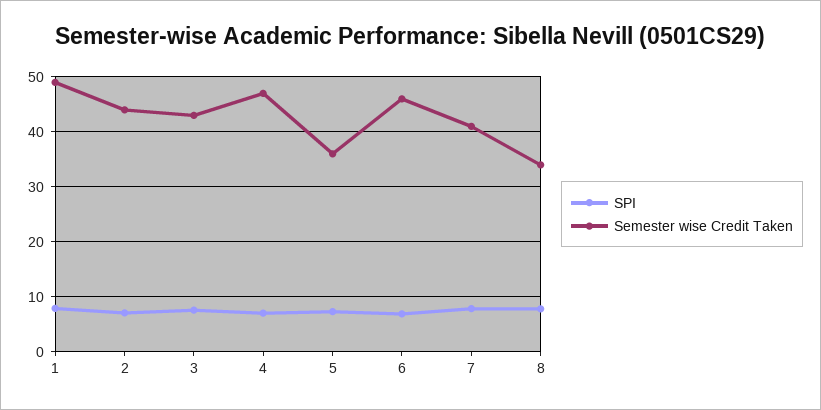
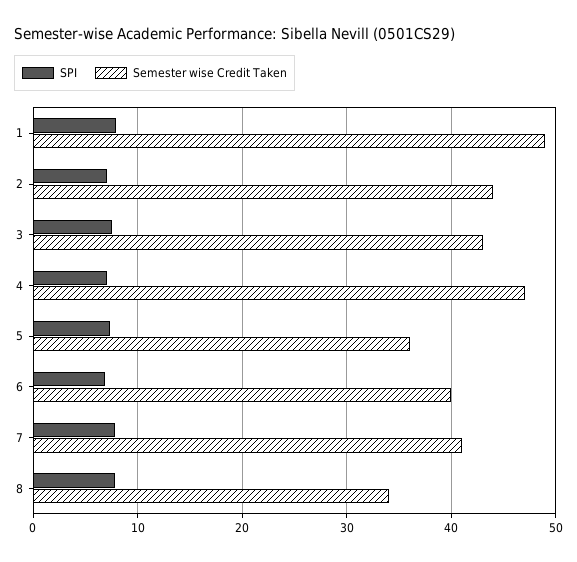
  {
    "SPI": {
      "1": 8,
      "2": 7,
      "3": 8,
      "4": 7,
      "5": 7,
      "6": 7,
      "7": 8,
      "8": 8
    },
    "Semester wise Credit Taken": {
      "1": 49,
      "2": 44,
      "3": 43,
      "4": 47,
      "5": 36,
-     "6": 46,
+     "6": 40,
      "7": 41,
      "8": 34
    }
  }

